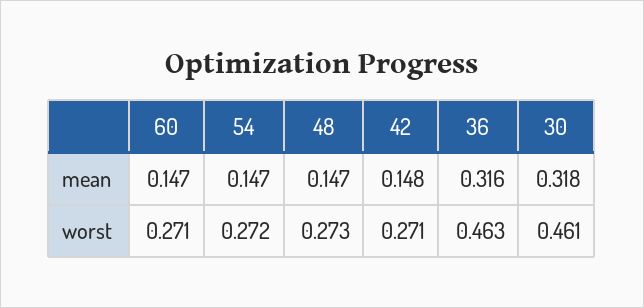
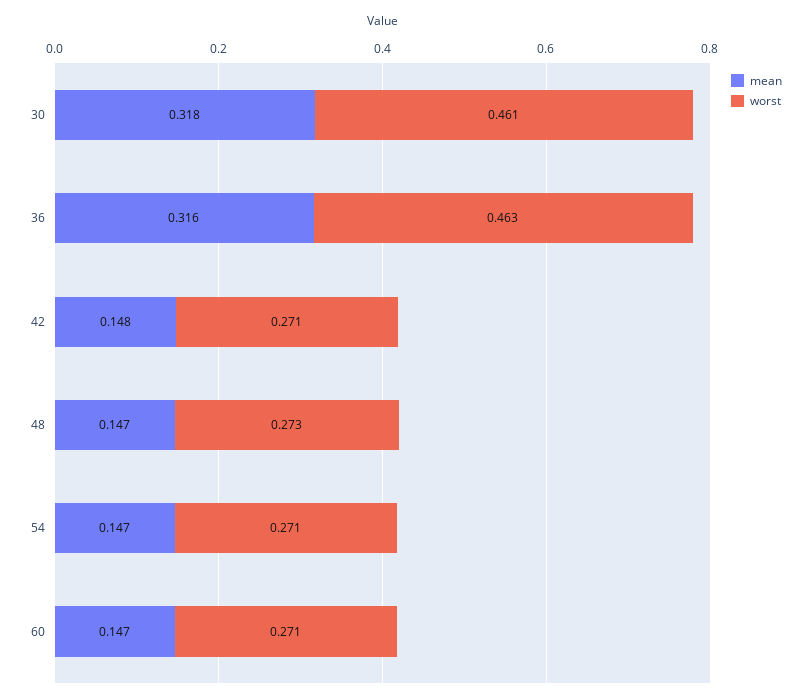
  {
    "mean": {
      "60": 0.147,
      "54": 0.147,
      "48": 0.147,
      "42": 0.148,
      "36": 0.316,
      "30": 0.318
    },
    "worst": {
      "60": 0.271,
-     "54": 0.272,
+     "54": 0.271,
      "48": 0.273,
      "42": 0.271,
      "36": 0.463,
      "30": 0.461
    }
  }

